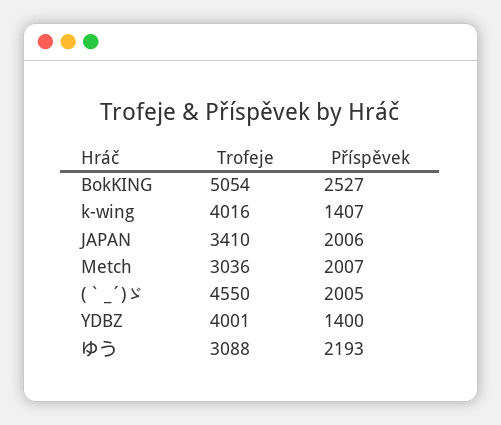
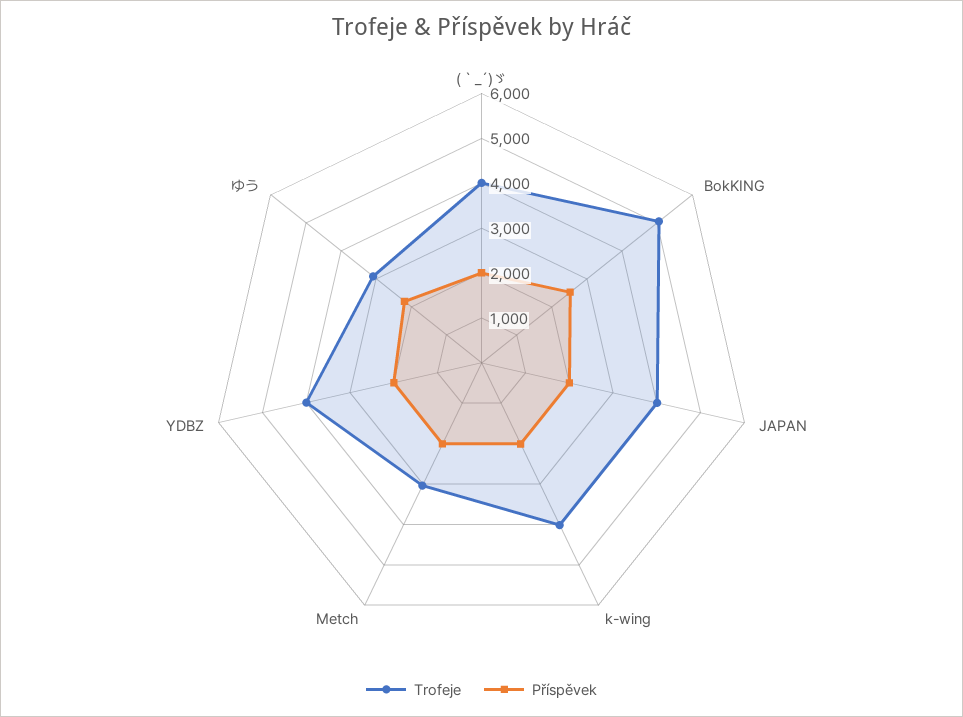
  {
    "Trofeje": {
      "BokKING": 5054,
      "k-wing": 4016,
-     "JAPAN": 3410,
+     "JAPAN": 4000,
      "Metch": 3036,
-     "(｀_´)ゞ": 4550,
+     "(｀_´)ゞ": 4000,
      "YDBZ": 4001,
      "ゆう": 3088
    },
    "Příspěvek": {
      "BokKING": 2527,
-     "k-wing": 1407,
+     "k-wing": 2000,
      "JAPAN": 2006,
      "Metch": 2007,
      "(｀_´)ゞ": 2005,
-     "YDBZ": 1400,
+     "YDBZ": 2000,
      "ゆう": 2193
    }
  }

